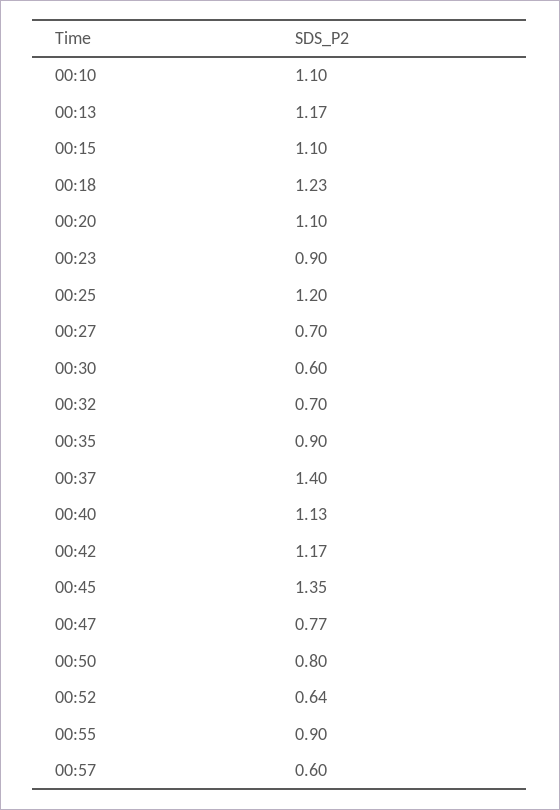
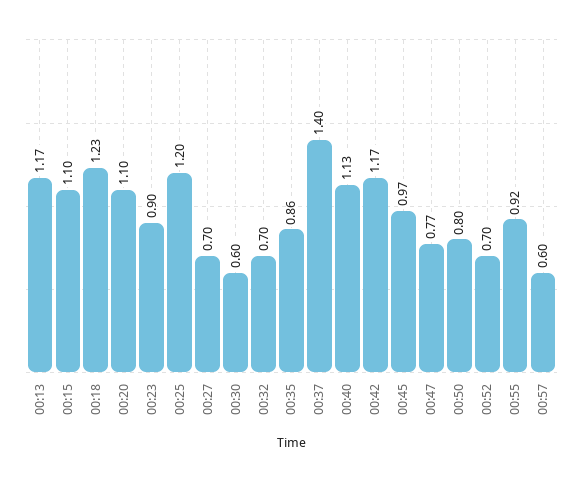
  {
-   "00:10": 1.1,
    "00:13": 1.17,
    "00:15": 1.1,
    "00:18": 1.23,
    "00:20": 1.1,
    "00:23": 0.9,
    "00:25": 1.2,
    "00:27": 0.7,
    "00:30": 0.6,
    "00:32": 0.7,
-   "00:35": 0.9,
+   "00:35": 0.86,
    "00:37": 1.4,
    "00:40": 1.13,
    "00:42": 1.17,
-   "00:45": 1.35,
+   "00:45": 0.97,
    "00:47": 0.77,
    "00:50": 0.8,
-   "00:52": 0.64,
+   "00:52": 0.7,
-   "00:55": 0.9,
+   "00:55": 0.92,
    "00:57": 0.6
  }

